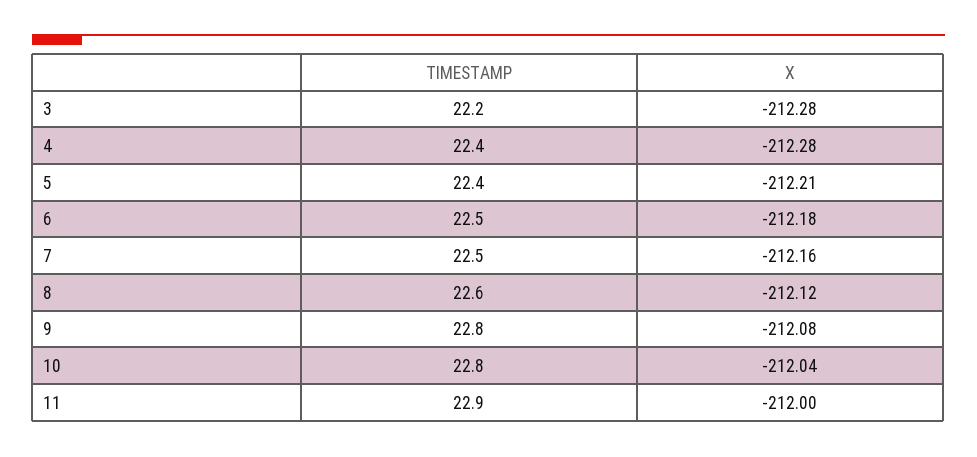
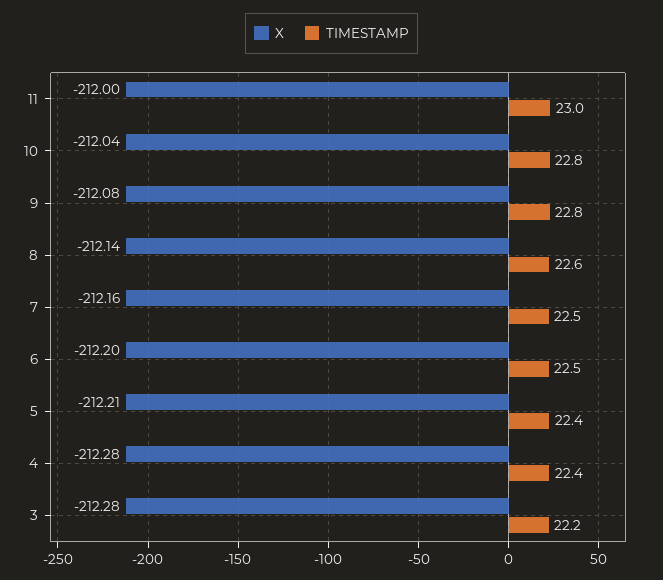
  {
    "TIMESTAMP": {
      "3": 22.2,
      "4": 22.4,
      "5": 22.4,
      "6": 22.5,
      "7": 22.5,
      "8": 22.6,
      "9": 22.8,
      "10": 22.8,
-     "11": 22.9
+     "11": 23
    },
    "X": {
      "3": -212.28,
      "4": -212.28,
      "5": -212.21,
-     "6": -212.18,
+     "6": -212.2,
      "7": -212.16,
-     "8": -212.12,
+     "8": -212.14,
      "9": -212.08,
      "10": -212.04,
      "11": -212
    }
  }

